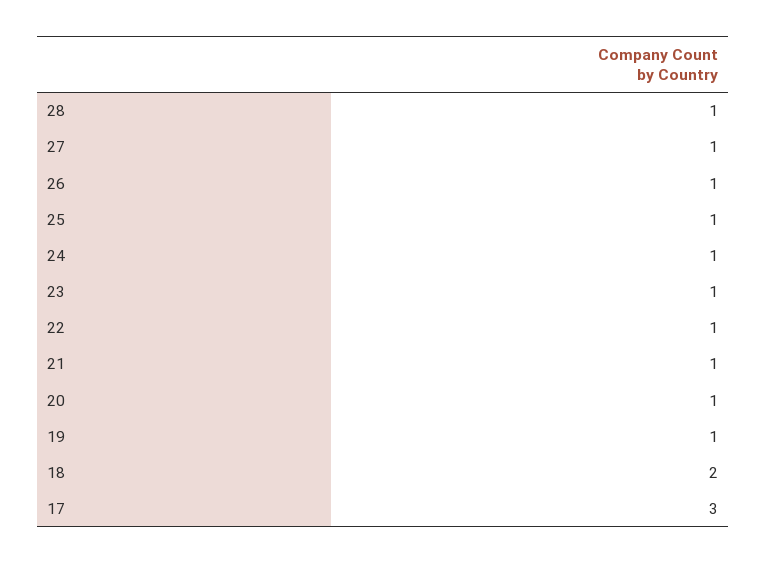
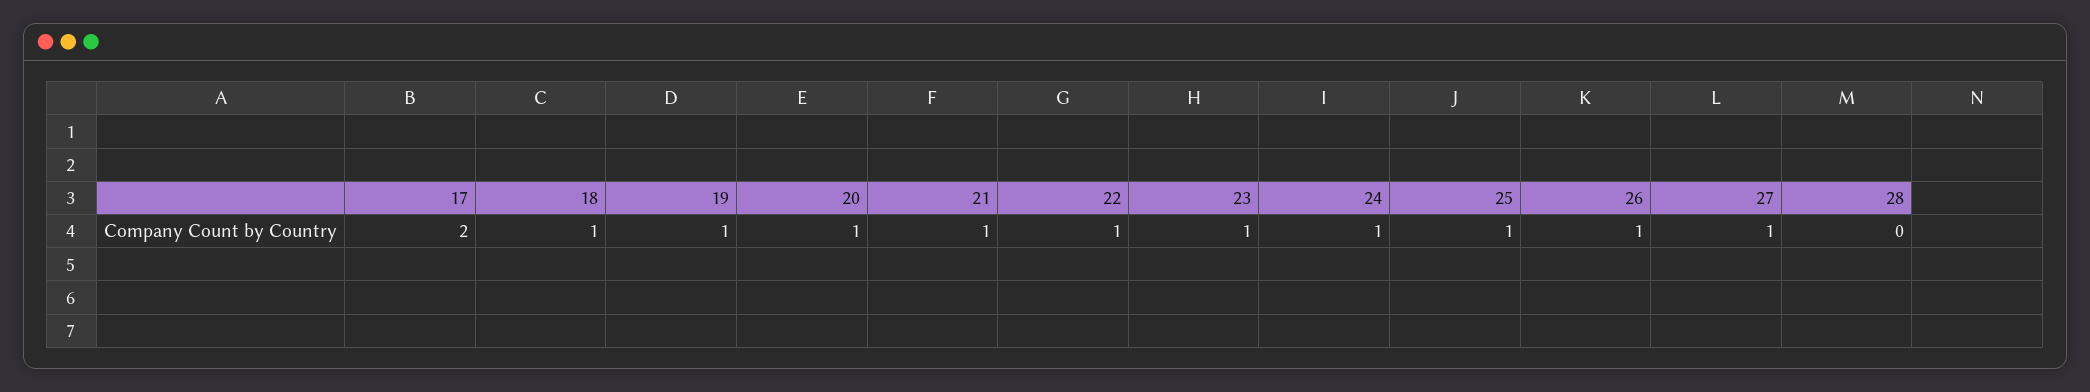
  {
-   "28": 1,
+   "28": 0,
    "27": 1,
    "26": 1,
    "25": 1,
    "24": 1,
    "23": 1,
    "22": 1,
    "21": 1,
    "20": 1,
    "19": 1,
-   "18": 2,
+   "18": 1,
-   "17": 3
+   "17": 2
  }

